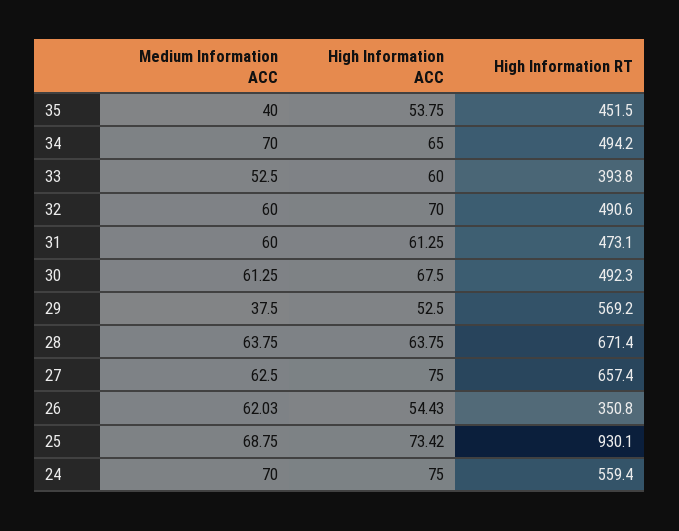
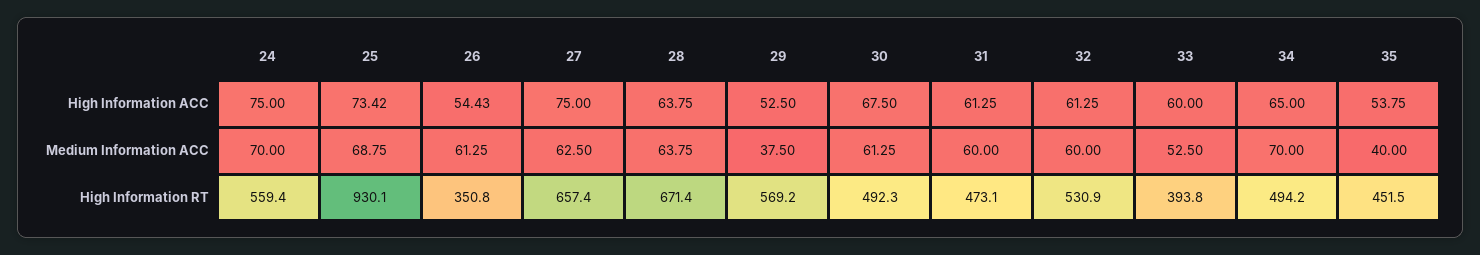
  {
    "Medium Information ACC": {
      "35": 40,
      "34": 70,
      "33": 52.5,
      "32": 60,
      "31": 60,
      "30": 61.25,
      "29": 37.5,
      "28": 63.75,
      "27": 62.5,
-     "26": 62.03,
+     "26": 61.25,
      "25": 68.75,
      "24": 70
    },
    "High Information ACC": {
      "35": 53.75,
      "34": 65,
      "33": 60,
-     "32": 70,
+     "32": 61.25,
      "31": 61.25,
      "30": 67.5,
      "29": 52.5,
      "28": 63.75,
      "27": 75,
      "26": 54.43,
      "25": 73.42,
      "24": 75
    },
    "High Information RT": {
      "35": 451.5,
      "34": 494.2,
      "33": 393.8,
-     "32": 490.6,
+     "32": 530.9,
      "31": 473.1,
      "30": 492.3,
      "29": 569.2,
      "28": 671.4,
      "27": 657.4,
      "26": 350.8,
      "25": 930.1,
      "24": 559.4
    }
  }

